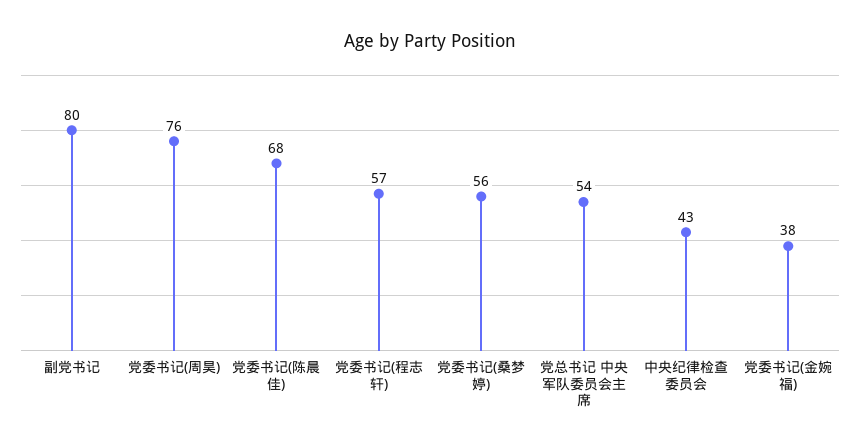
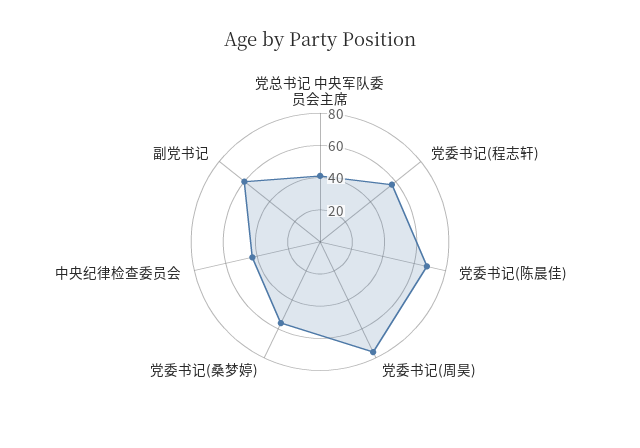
  {
-   "副党书记": 80,
+   "副党书记": 60,
    "党委书记(周昊)": 76,
    "党委书记(陈晨佳)": 68,
    "党委书记(程志轩)": 57,
    "党委书记(桑梦婷)": 56,
-   "党总书记 中央军队委员会主席": 54,
+   "党总书记 中央军队委员会主席": 40,
-   "中央纪律检查委员会": 43,
+   "中央纪律检查委员会": 43
-   "党委书记(金婉福)": 38
  }

